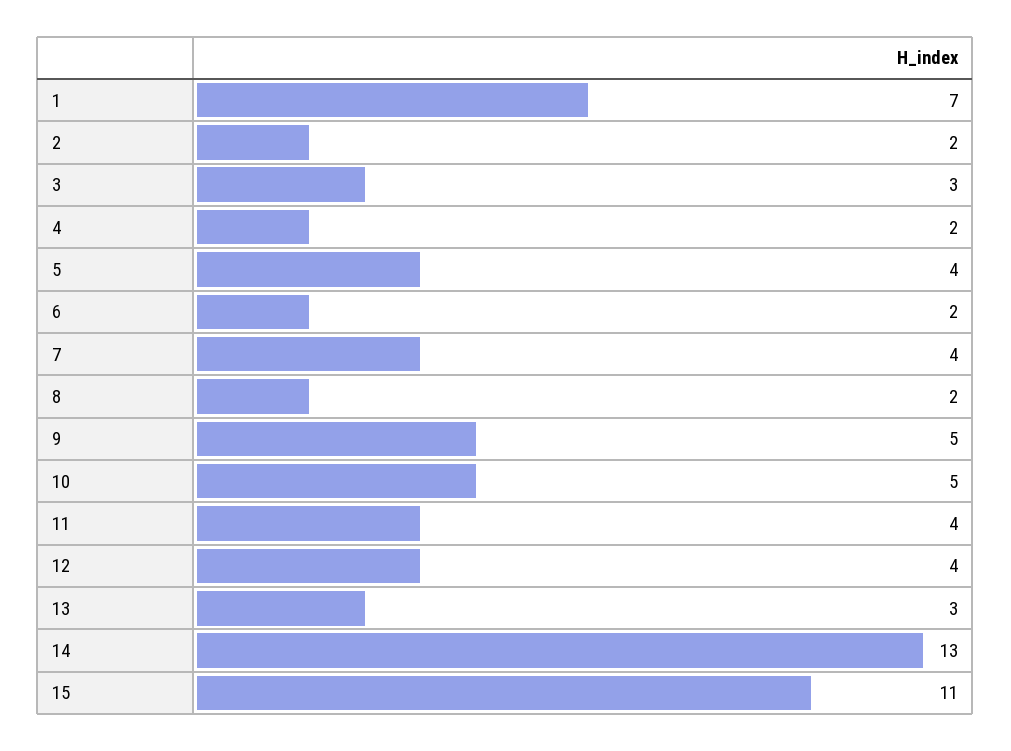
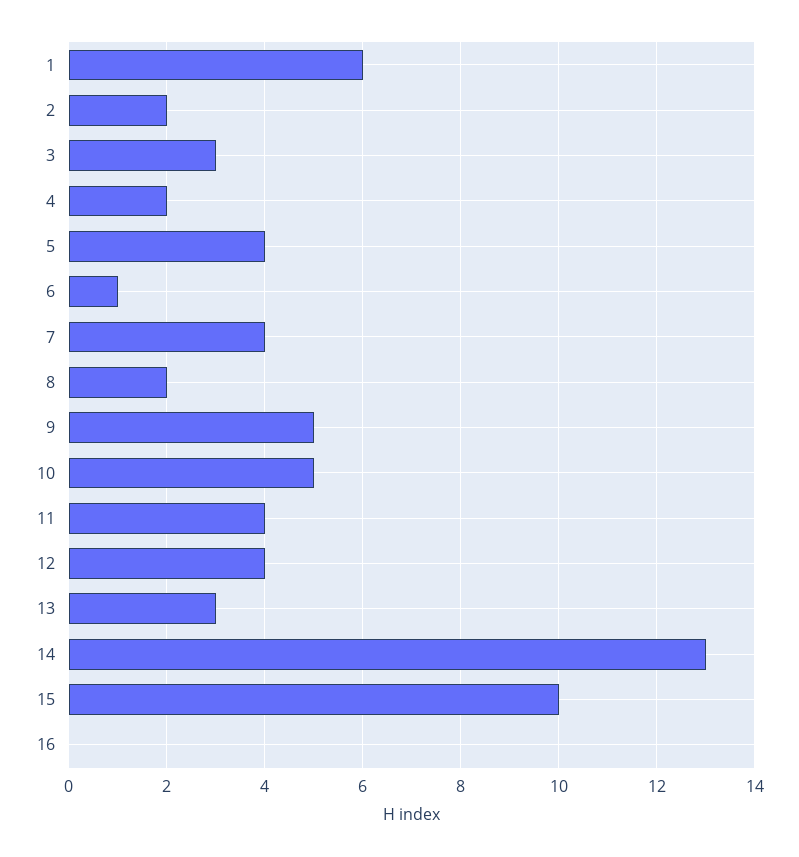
  {
-   "1": 7,
+   "1": 6,
    "2": 2,
    "3": 3,
    "4": 2,
    "5": 4,
-   "6": 2,
+   "6": 1,
    "7": 4,
    "8": 2,
    "9": 5,
    "10": 5,
    "11": 4,
    "12": 4,
    "13": 3,
    "14": 13,
-   "15": 11
+   "15": 10,
+   "16": 0
  }

